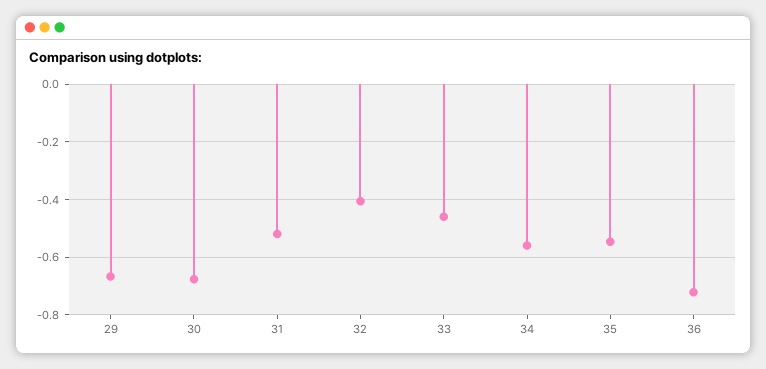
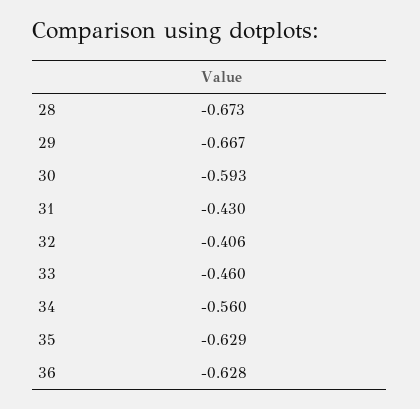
  {
    "29": -0.667,
-   "30": -0.675,
+   "30": -0.593,
-   "31": -0.525,
+   "31": -0.43,
    "32": -0.406,
    "33": -0.46,
    "34": -0.56,
-   "35": -0.55,
+   "35": -0.629,
-   "36": -0.725
+   "36": -0.628,
+   "28": -0.673
  }

